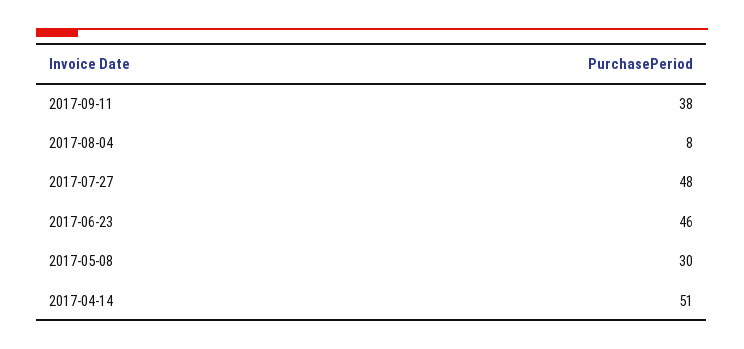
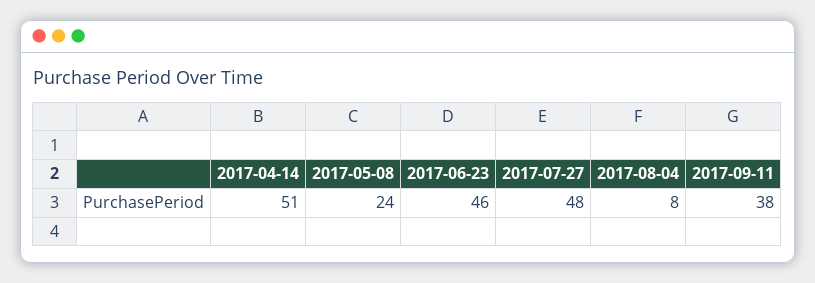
  {
    "2017-09-11": 38,
    "2017-08-04": 8,
    "2017-07-27": 48,
    "2017-06-23": 46,
-   "2017-05-08": 30,
+   "2017-05-08": 24,
    "2017-04-14": 51
  }

